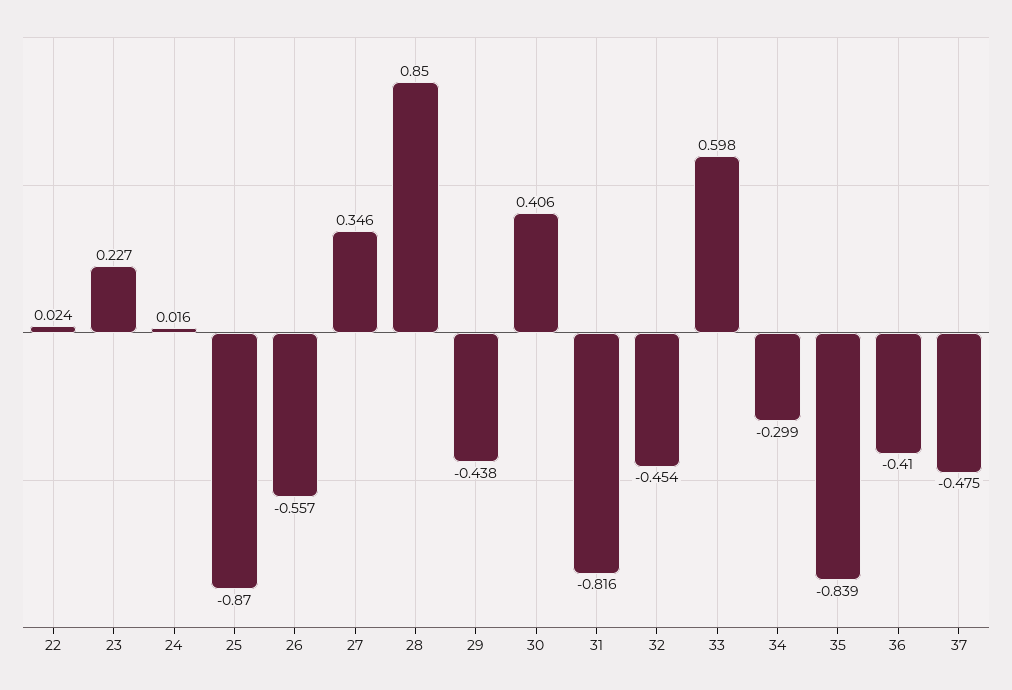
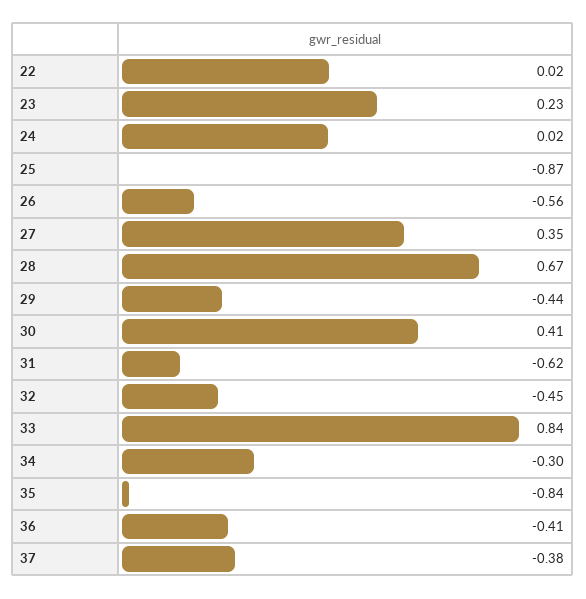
  {
    "22": 0.024,
    "23": 0.227,
    "24": 0.016,
    "25": -0.87,
    "26": -0.557,
    "27": 0.346,
-   "28": 0.85,
+   "28": 0.67,
    "29": -0.438,
    "30": 0.406,
-   "31": -0.816,
+   "31": -0.62,
    "32": -0.454,
-   "33": 0.598,
+   "33": 0.84,
    "34": -0.299,
    "35": -0.839,
    "36": -0.41,
-   "37": -0.475
+   "37": -0.38
  }

